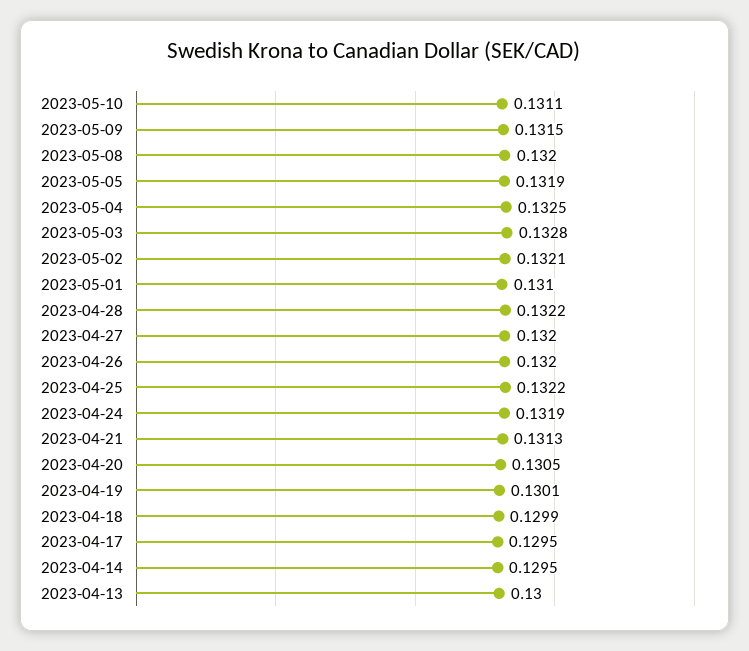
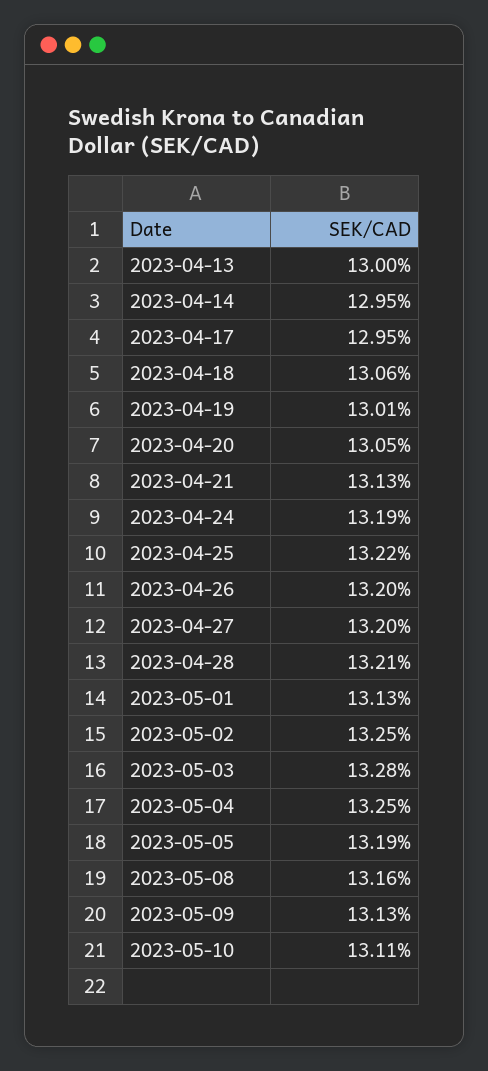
  {
    "2023-05-10": 0.1311,
-   "2023-05-09": 0.1315,
+   "2023-05-09": 0.1313,
-   "2023-05-08": 0.132,
+   "2023-05-08": 0.1316,
    "2023-05-05": 0.1319,
    "2023-05-04": 0.1325,
    "2023-05-03": 0.1328,
-   "2023-05-02": 0.1321,
+   "2023-05-02": 0.1325,
-   "2023-05-01": 0.131,
+   "2023-05-01": 0.1313,
-   "2023-04-28": 0.1322,
+   "2023-04-28": 0.1321,
    "2023-04-27": 0.132,
    "2023-04-26": 0.132,
    "2023-04-25": 0.1322,
    "2023-04-24": 0.1319,
    "2023-04-21": 0.1313,
    "2023-04-20": 0.1305,
    "2023-04-19": 0.1301,
-   "2023-04-18": 0.1299,
+   "2023-04-18": 0.1306,
    "2023-04-17": 0.1295,
    "2023-04-14": 0.1295,
    "2023-04-13": 0.13
  }

